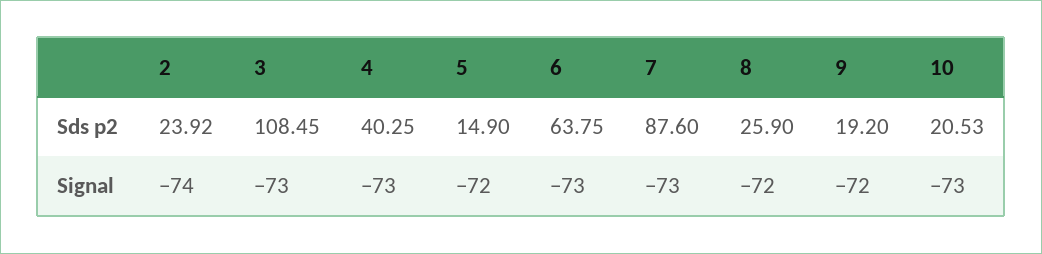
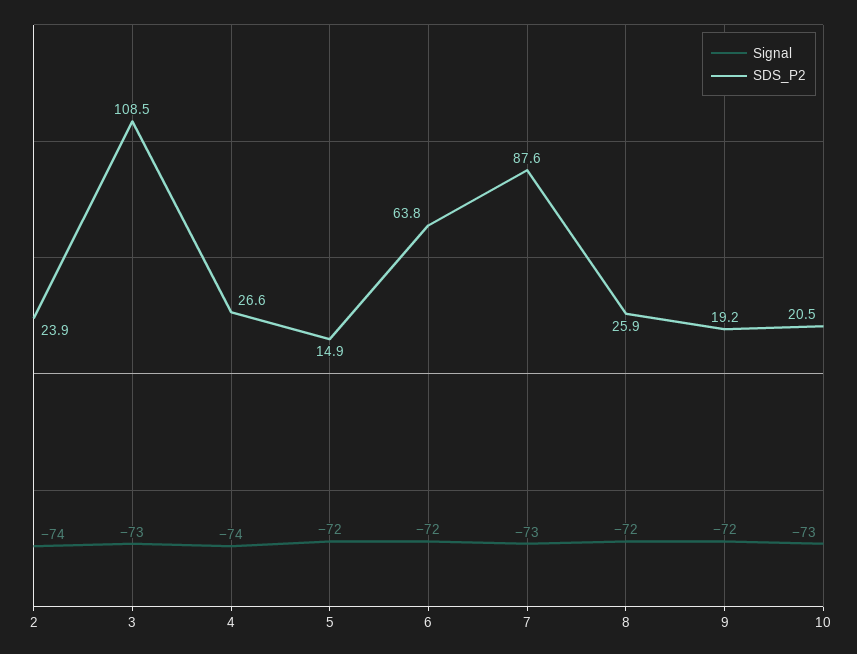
  {
    "Sds p2": {
      "2": 23.92,
      "3": 108.45,
-     "4": 40.25,
+     "4": 26.6,
      "5": 14.9,
      "6": 63.75,
      "7": 87.6,
      "8": 25.9,
      "9": 19.2,
      "10": 20.53
    },
    "Signal": {
      "2": -74,
      "3": -73,
-     "4": -73,
+     "4": -74,
      "5": -72,
-     "6": -73,
+     "6": -72,
      "7": -73,
      "8": -72,
      "9": -72,
      "10": -73
    }
  }

